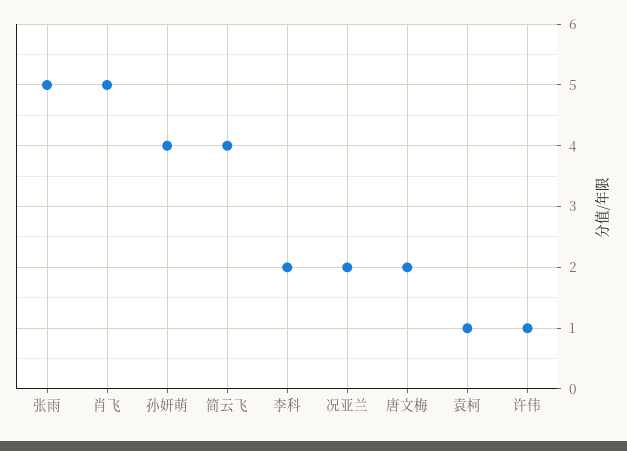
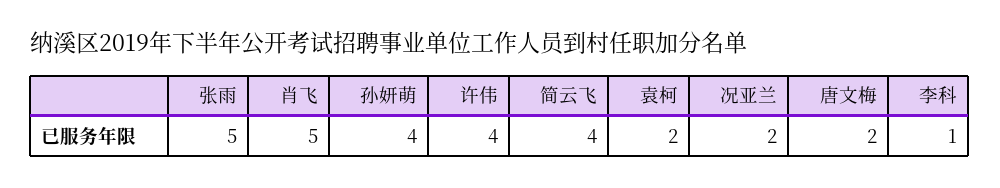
  {
    "张雨": 5,
    "肖飞": 5,
    "孙妍萌": 4,
    "简云飞": 4,
-   "李科": 2,
+   "李科": 1,
    "况亚兰": 2,
    "唐文梅": 2,
-   "袁柯": 1,
+   "袁柯": 2,
-   "许伟": 1
+   "许伟": 4
  }

